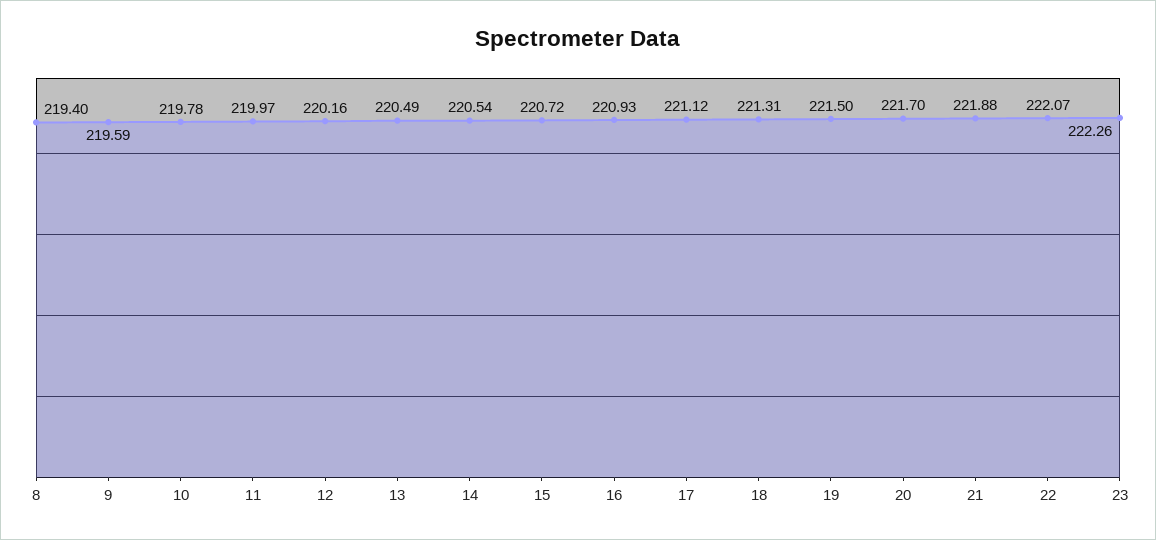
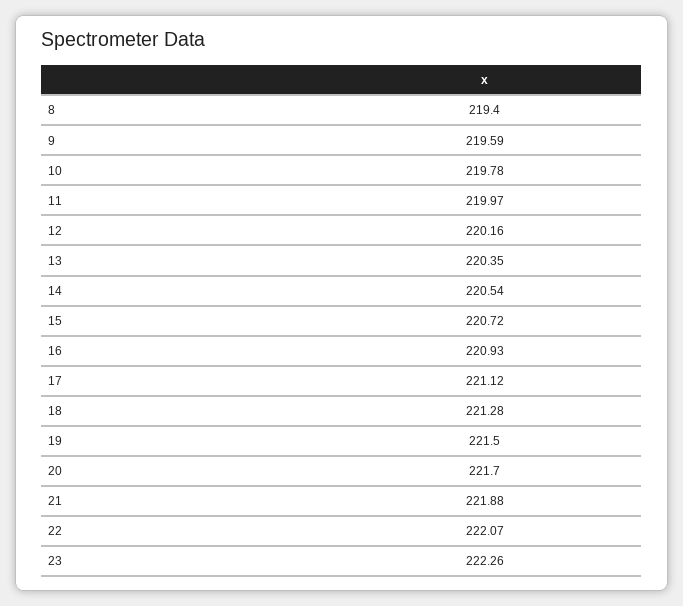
  {
    "8": 219.4,
    "9": 219.59,
    "10": 219.78,
    "11": 219.97,
    "12": 220.16,
-   "13": 220.49,
+   "13": 220.35,
    "14": 220.54,
    "15": 220.72,
    "16": 220.93,
    "17": 221.12,
-   "18": 221.31,
+   "18": 221.28,
    "19": 221.5,
    "20": 221.7,
    "21": 221.88,
    "22": 222.07,
    "23": 222.26
  }

